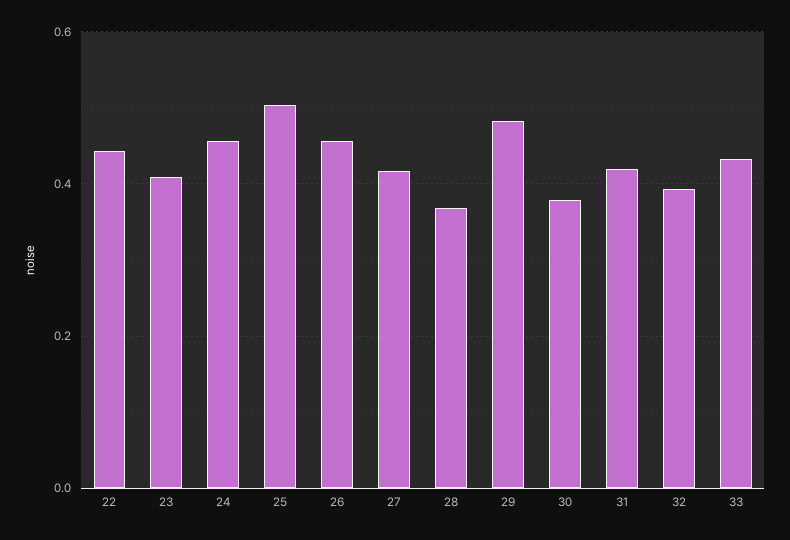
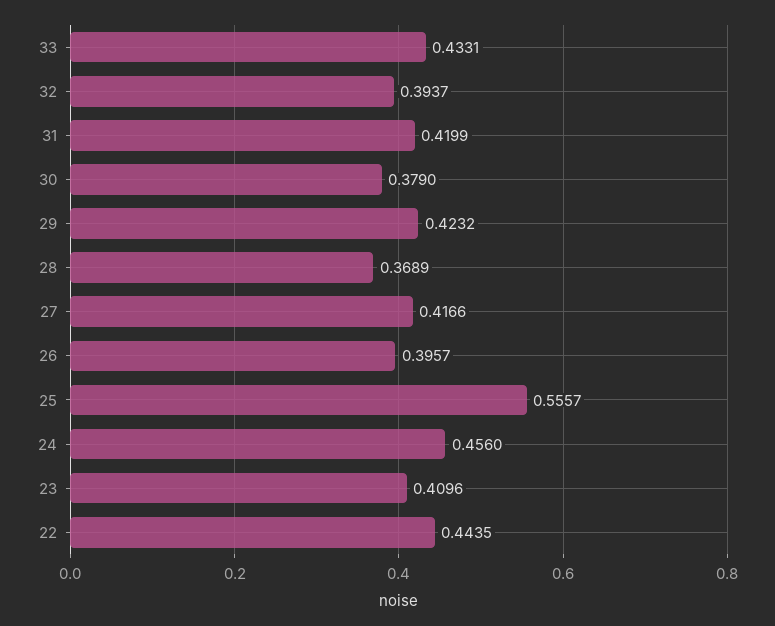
  {
    "22": 0.4435,
    "23": 0.4096,
    "24": 0.456,
-   "25": 0.5,
+   "25": 0.5557,
-   "26": 0.46,
+   "26": 0.3957,
    "27": 0.4166,
    "28": 0.3689,
-   "29": 0.48,
+   "29": 0.4232,
    "30": 0.379,
    "31": 0.4199,
    "32": 0.3937,
    "33": 0.4331
  }

